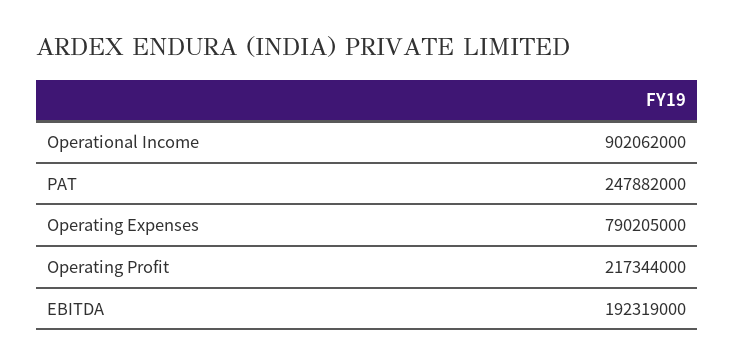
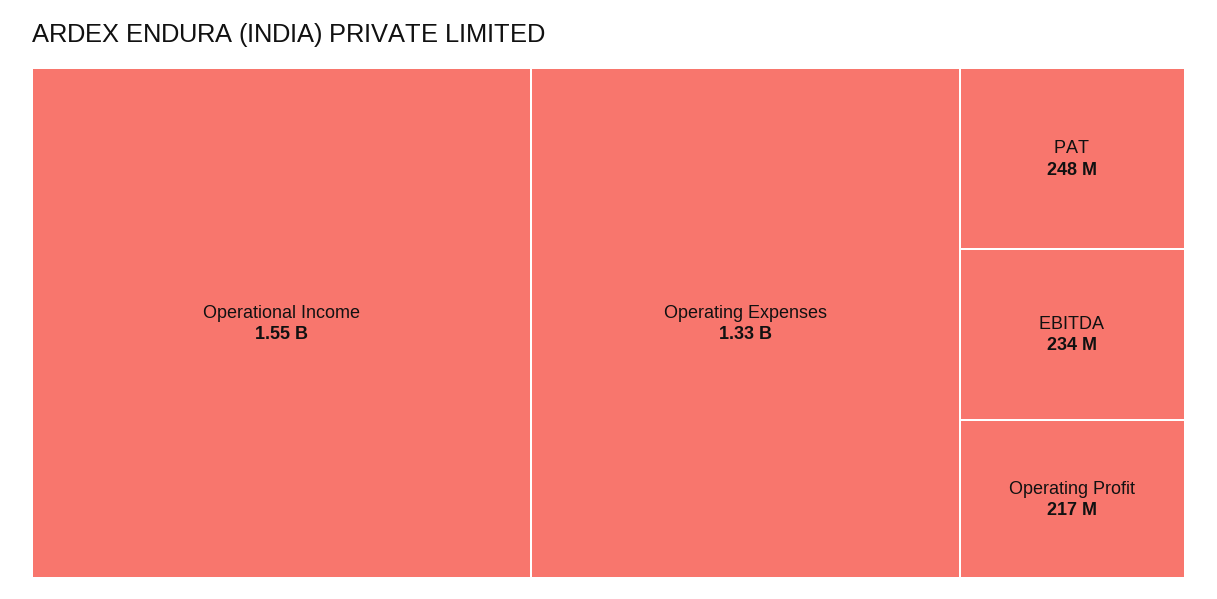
  {
-   "Operational Income": 902062000,
+   "Operational Income": 1550000000,
    "PAT": 247882000,
-   "Operating Expenses": 790205000,
+   "Operating Expenses": 1330000000,
    "Operating Profit": 217344000,
-   "EBITDA": 192319000
+   "EBITDA": 234000000
  }

